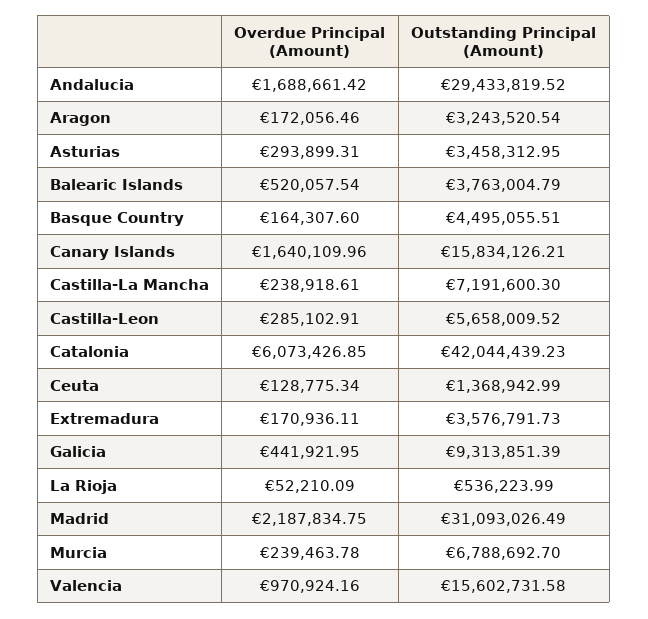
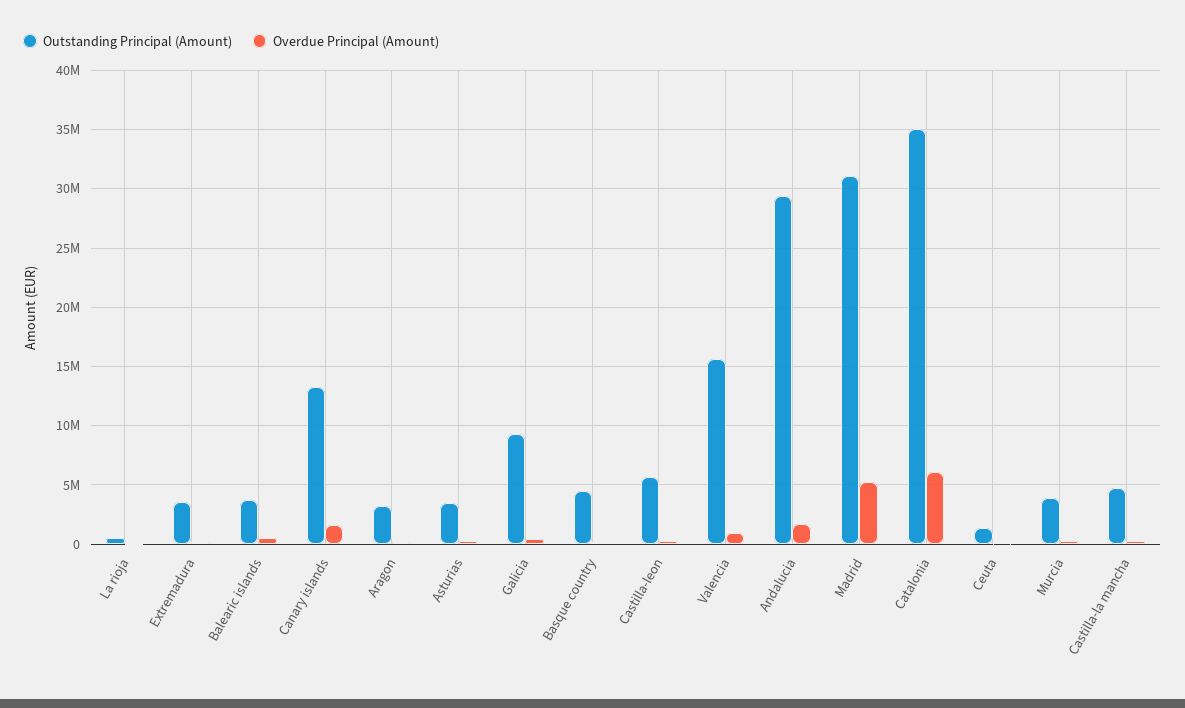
  {
    "Overdue Principal (Amount)": {
      "Andalucia": 1688661.42,
      "Aragon": 172056.46,
      "Asturias": 293899.31,
      "Balearic Islands": 520057.54,
      "Basque Country": 164307.6,
      "Canary Islands": 1640109.96,
      "Castilla-La Mancha": 238918.61,
      "Castilla-Leon": 285102.91,
      "Catalonia": 6073426.85,
      "Ceuta": 128775.34,
      "Extremadura": 170936.11,
      "Galicia": 441921.95,
      "La Rioja": 52210.09,
-     "Madrid": 2187834.75,
+     "Madrid": 5000000,
      "Murcia": 239463.78,
      "Valencia": 970924.16
    },
    "Outstanding Principal (Amount)": {
      "Andalucia": 29433819.52,
      "Aragon": 3243520.54,
      "Asturias": 3458312.95,
      "Balearic Islands": 3763004.79,
      "Basque Country": 4495055.51,
-     "Canary Islands": 15834126.21,
+     "Canary Islands": 13000000,
-     "Castilla-La Mancha": 7191600.3,
+     "Castilla-La Mancha": 5000000,
      "Castilla-Leon": 5658009.52,
-     "Catalonia": 42044439.23,
+     "Catalonia": 35000000,
      "Ceuta": 1368942.99,
      "Extremadura": 3576791.73,
      "Galicia": 9313851.39,
      "La Rioja": 536223.99,
      "Madrid": 31093026.49,
-     "Murcia": 6788692.7,
+     "Murcia": 4000000,
      "Valencia": 15602731.58
    }
  }

